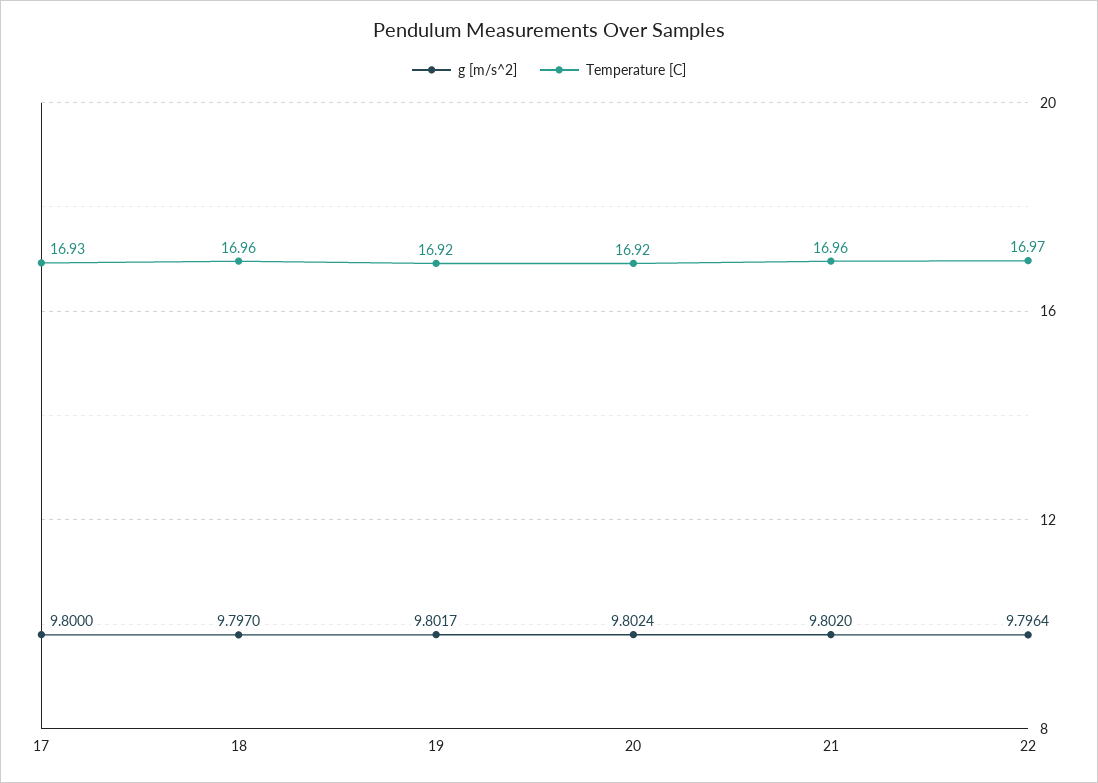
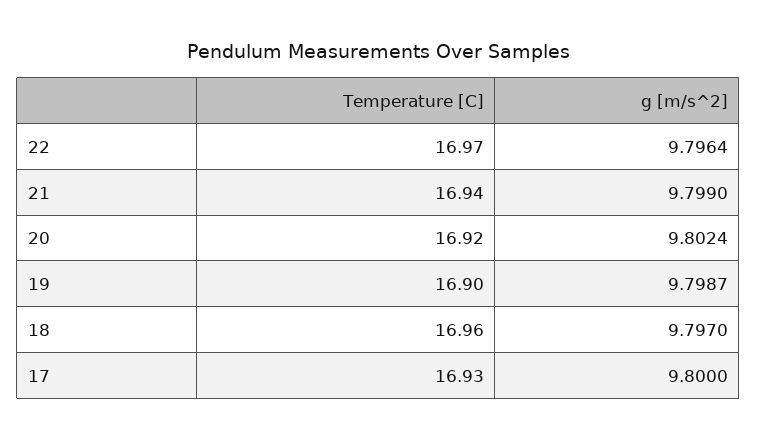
  {
    "g [m/s^2]": {
      "17": 9.8,
      "18": 9.797,
-     "19": 9.8017,
+     "19": 9.7987,
      "20": 9.8024,
-     "21": 9.802,
+     "21": 9.799,
      "22": 9.7964
    },
    "Temperature [C]": {
      "17": 16.93,
      "18": 16.96,
-     "19": 16.92,
+     "19": 16.9,
      "20": 16.92,
-     "21": 16.96,
+     "21": 16.94,
      "22": 16.97
    }
  }

